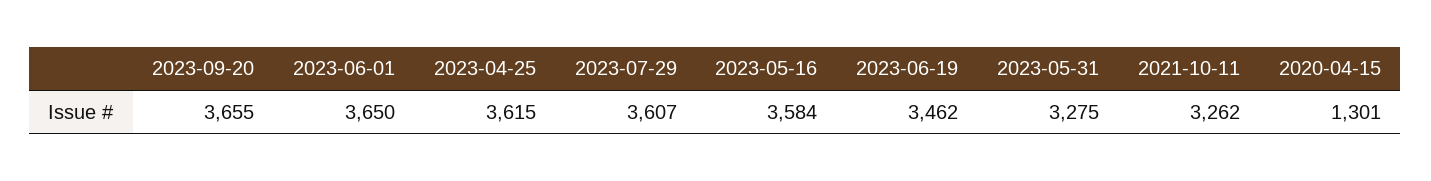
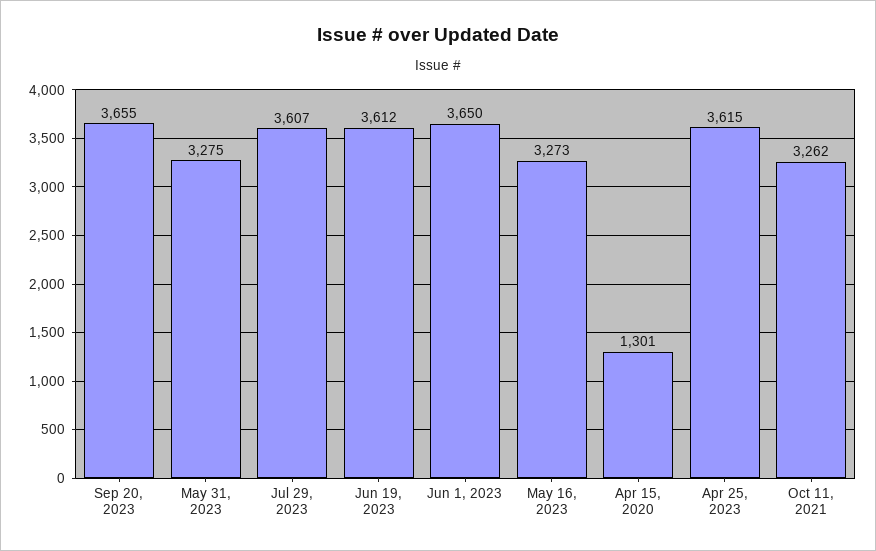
  {
    "2023-09-20": 3655,
    "2023-06-01": 3650,
    "2023-04-25": 3615,
    "2023-07-29": 3607,
-   "2023-05-16": 3584,
+   "2023-05-16": 3273,
-   "2023-06-19": 3462,
+   "2023-06-19": 3612,
    "2023-05-31": 3275,
    "2021-10-11": 3262,
    "2020-04-15": 1301
  }

